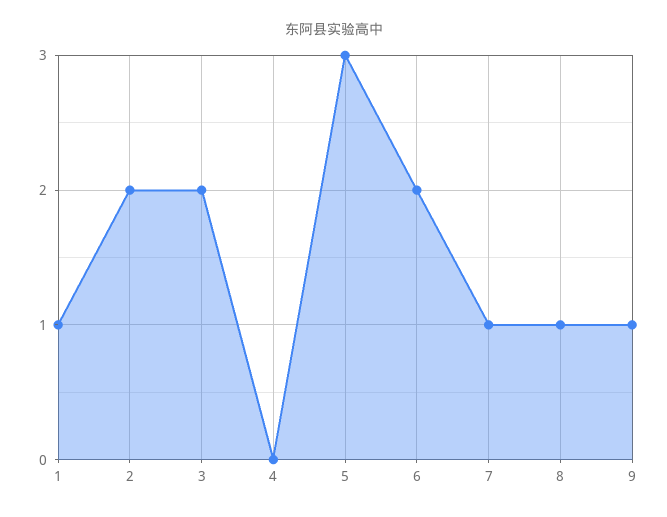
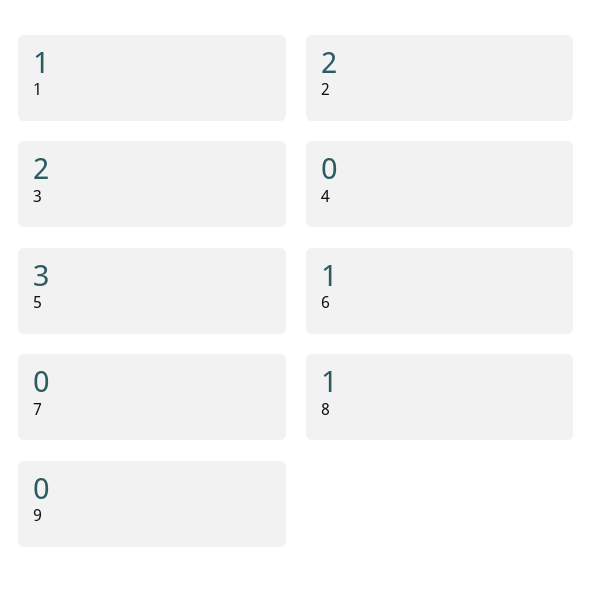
  {
    "1": 1,
    "2": 2,
    "3": 2,
    "4": 0,
    "5": 3,
-   "6": 2,
+   "6": 1,
-   "7": 1,
+   "7": 0,
    "8": 1,
-   "9": 1
+   "9": 0
  }

